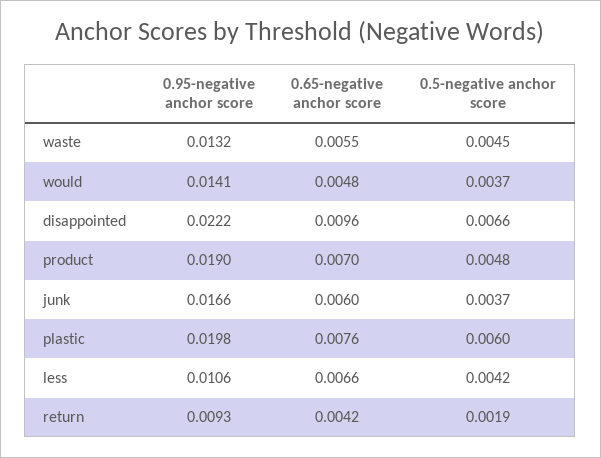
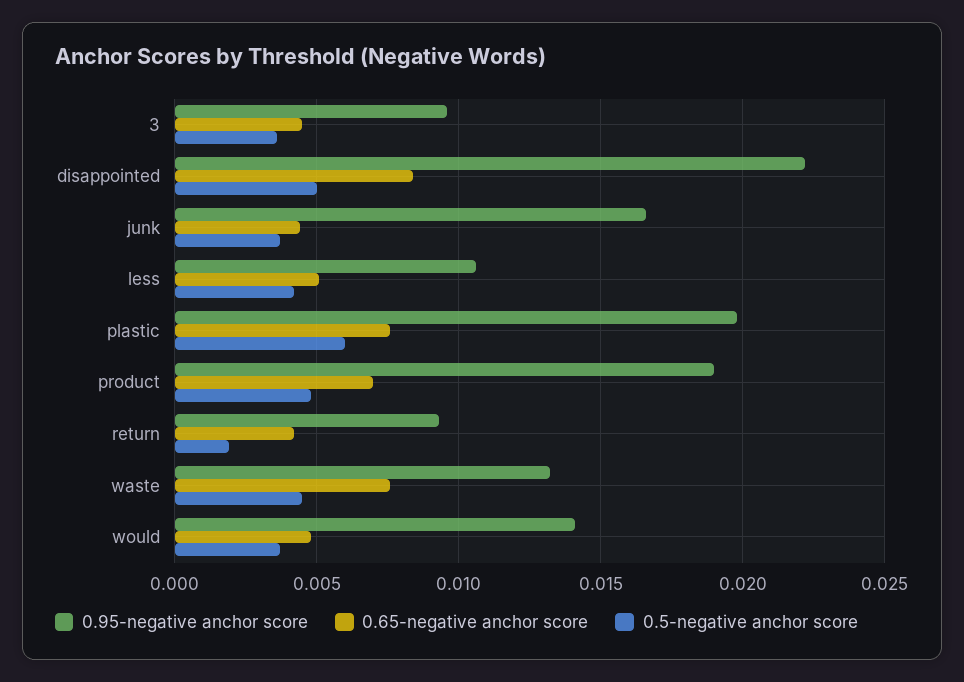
  {
    "0.95-negative anchor score": {
      "waste": 0.0132,
      "would": 0.0141,
      "disappointed": 0.0222,
      "product": 0.019,
      "junk": 0.0166,
      "plastic": 0.0198,
      "less": 0.0106,
-     "return": 0.0093
+     "return": 0.0093,
+     "3": 0.0095
    },
    "0.65-negative anchor score": {
-     "waste": 0.0055,
+     "waste": 0.0075,
      "would": 0.0048,
-     "disappointed": 0.0096,
+     "disappointed": 0.0085,
      "product": 0.007,
-     "junk": 0.006,
+     "junk": 0.0045,
      "plastic": 0.0076,
-     "less": 0.0066,
+     "less": 0.005,
-     "return": 0.0042
+     "return": 0.0042,
+     "3": 0.0045
    },
    "0.5-negative anchor score": {
      "waste": 0.0045,
      "would": 0.0037,
-     "disappointed": 0.0066,
+     "disappointed": 0.005,
      "product": 0.0048,
      "junk": 0.0037,
      "plastic": 0.006,
      "less": 0.0042,
-     "return": 0.0019
+     "return": 0.0019,
+     "3": 0.0035
    }
  }

